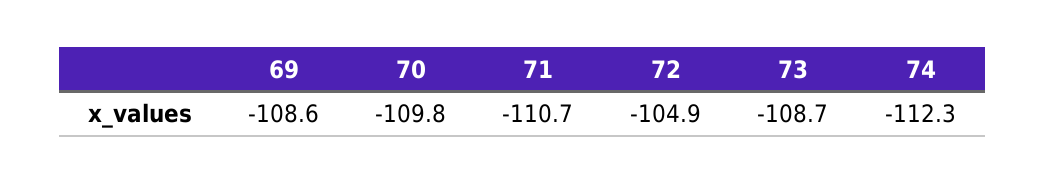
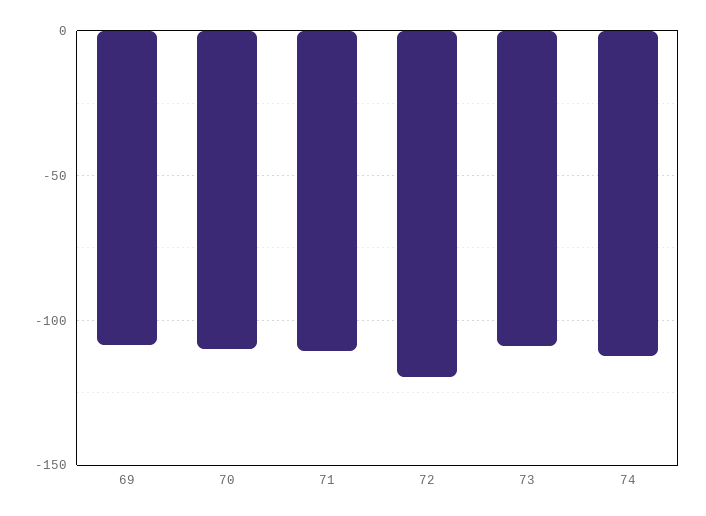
  {
    "69": -108.6,
    "70": -109.8,
    "71": -110.7,
-   "72": -104.9,
+   "72": -120,
    "73": -108.7,
    "74": -112.3
  }

